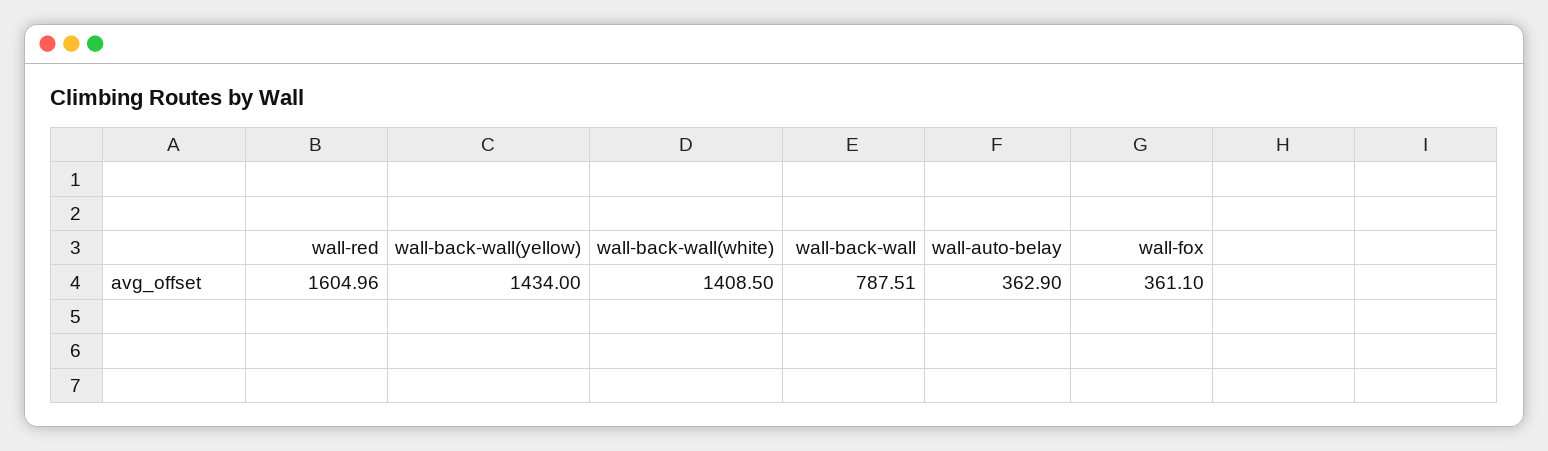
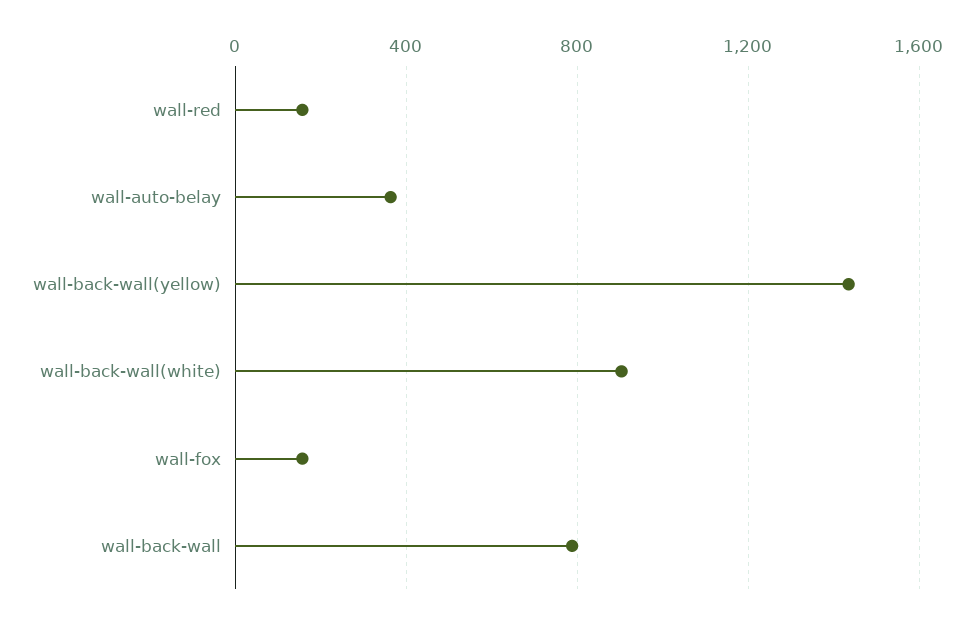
  {
-   "wall-red": 1604.96,
+   "wall-red": 150,
    "wall-back-wall(yellow)": 1434,
-   "wall-back-wall(white)": 1408.5,
+   "wall-back-wall(white)": 900,
    "wall-back-wall": 787.51,
    "wall-auto-belay": 362.9,
-   "wall-fox": 361.1
+   "wall-fox": 150
  }

